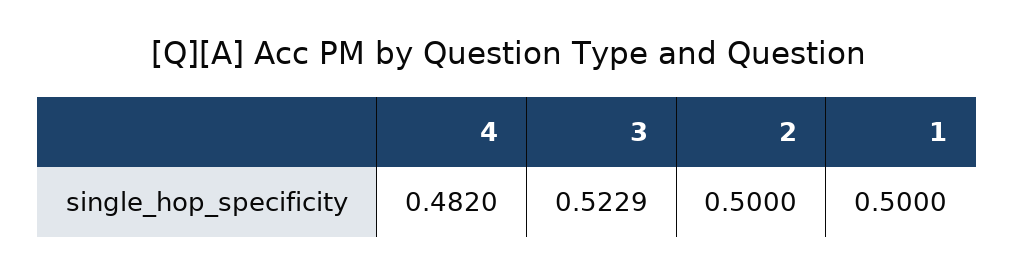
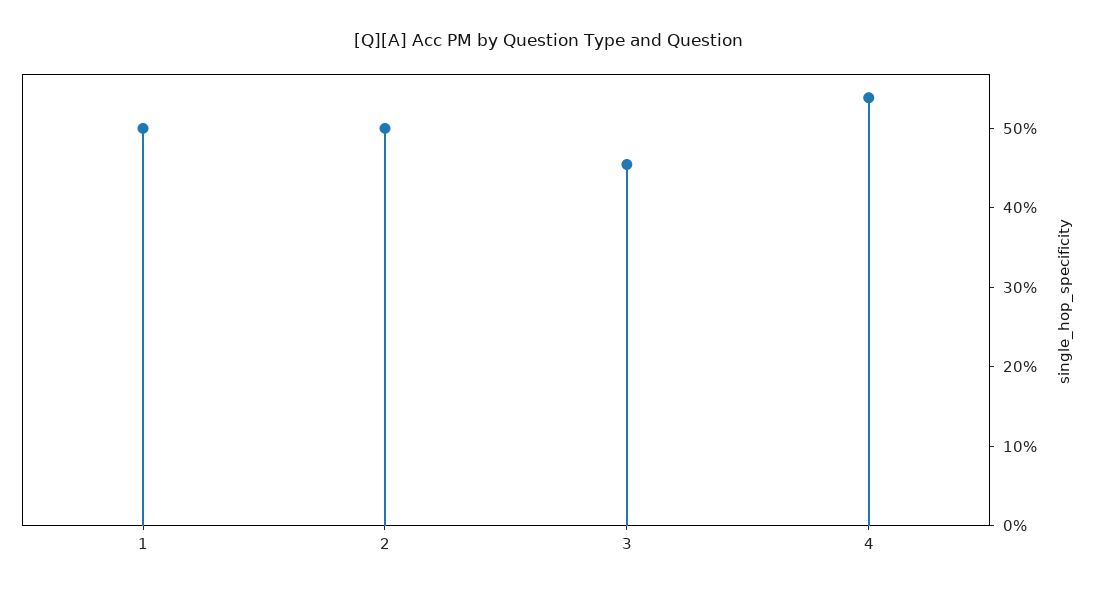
  {
-   "4": 0.482,
+   "4": 0.54,
-   "3": 0.5229,
+   "3": 0.46,
    "2": 0.5,
    "1": 0.5
  }

